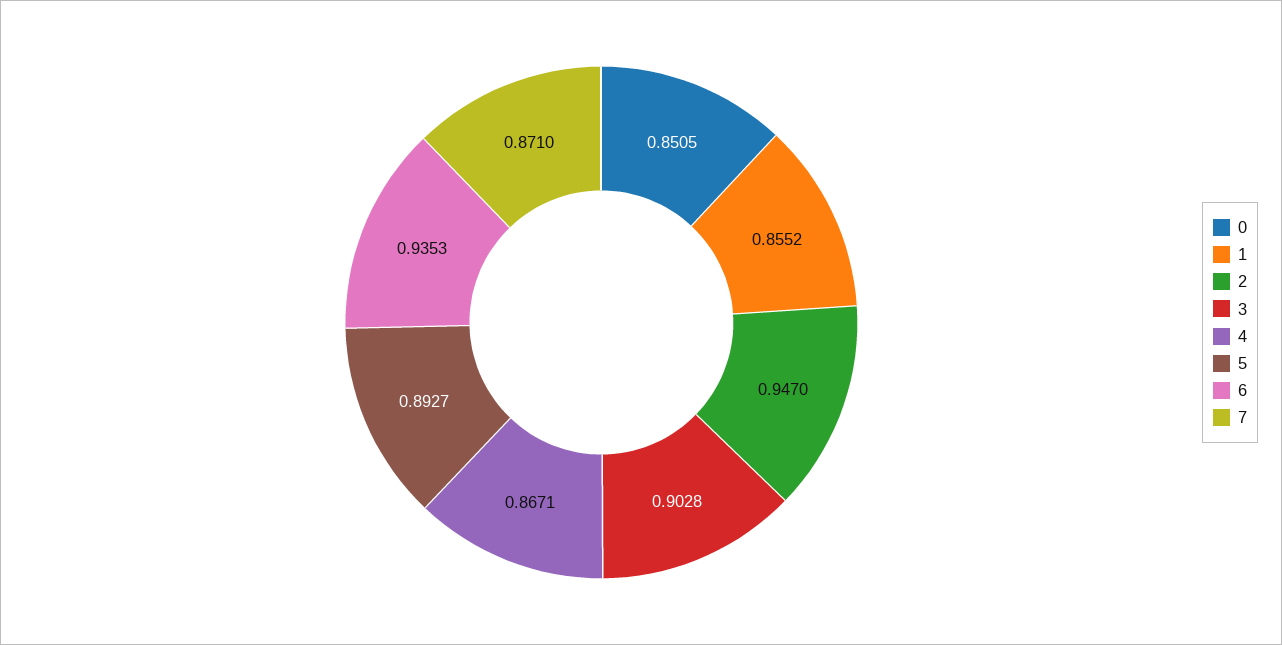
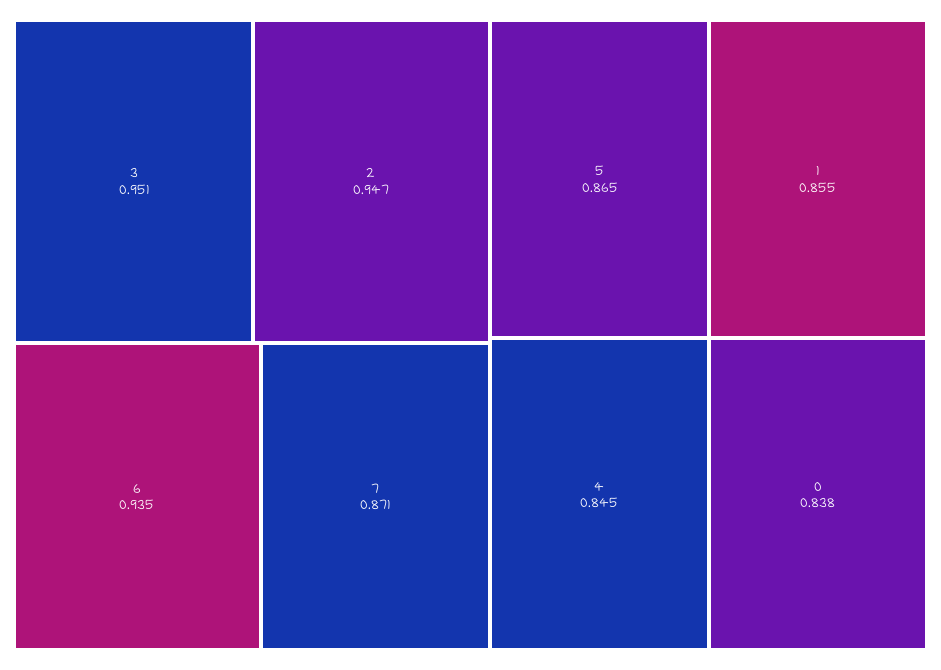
  {
-   "0": 0.8505,
+   "0": 0.838,
    "1": 0.8552,
    "2": 0.947,
-   "3": 0.9028,
+   "3": 0.951,
-   "4": 0.8671,
+   "4": 0.845,
-   "5": 0.8927,
+   "5": 0.865,
    "6": 0.9353,
    "7": 0.871
  }

